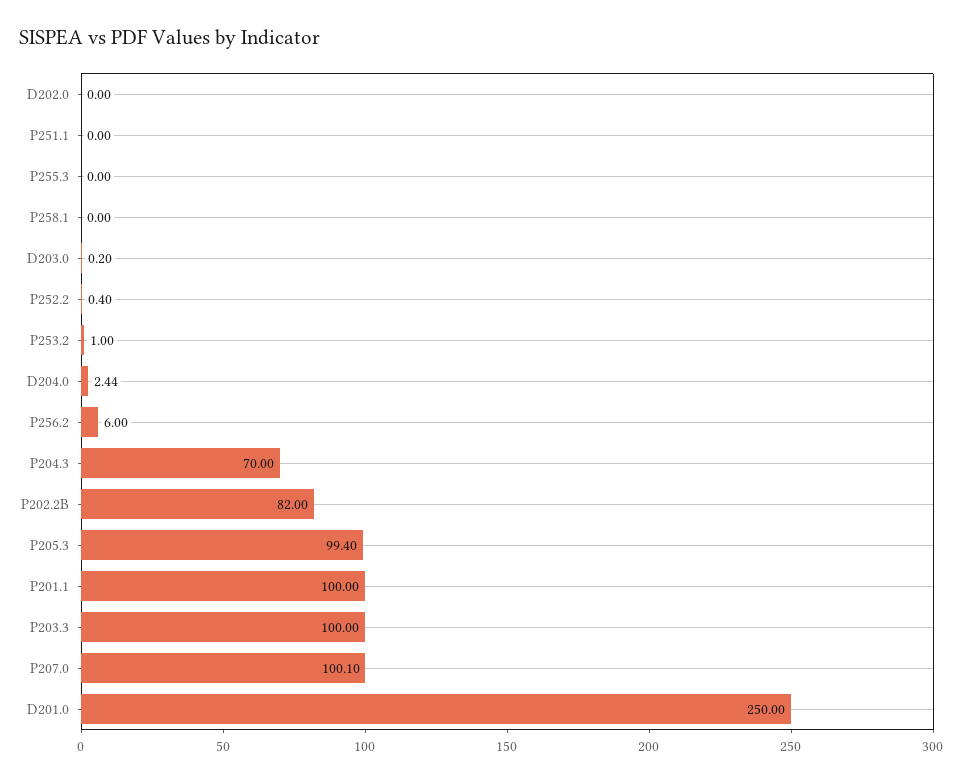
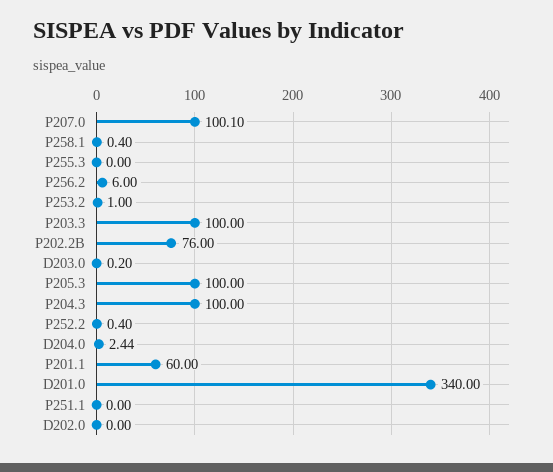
  {
    "D202.0": 0,
    "P251.1": 0,
    "P255.3": 0,
-   "P258.1": 0,
+   "P258.1": 0.4,
    "D203.0": 0.2,
    "P252.2": 0.4,
    "P253.2": 1,
    "D204.0": 2.44,
    "P256.2": 6,
-   "P204.3": 70,
+   "P204.3": 100,
-   "P202.2B": 82,
+   "P202.2B": 76,
-   "P205.3": 99.4,
+   "P205.3": 100,
-   "P201.1": 100,
+   "P201.1": 60,
    "P203.3": 100,
    "P207.0": 100.1,
-   "D201.0": 250
+   "D201.0": 340
  }

